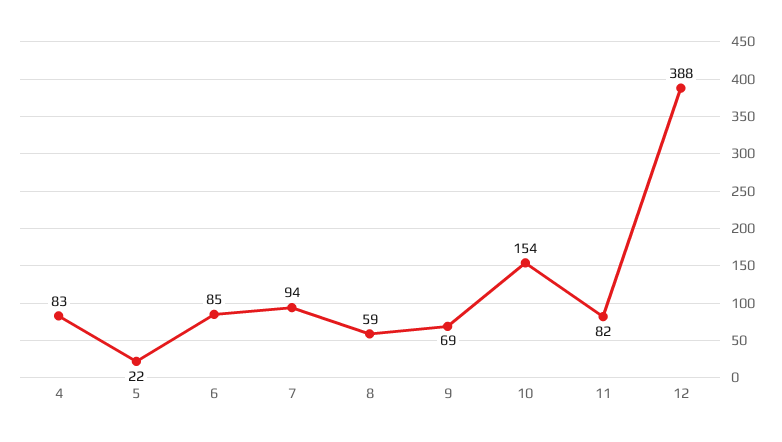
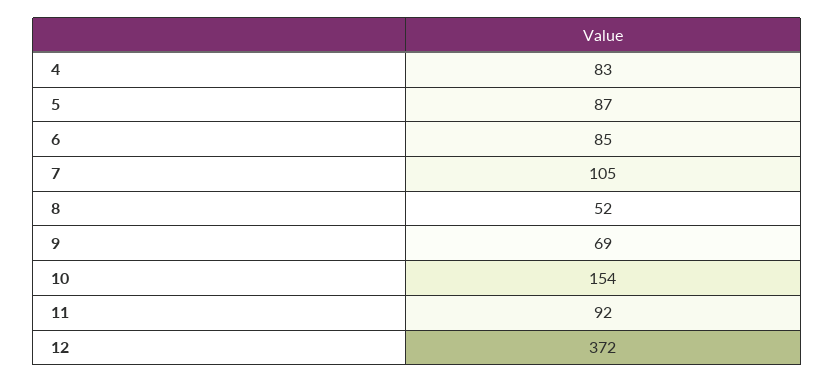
  {
    "4": 83,
-   "5": 22,
+   "5": 87,
    "6": 85,
-   "7": 94,
+   "7": 105,
-   "8": 59,
+   "8": 52,
    "9": 69,
    "10": 154,
-   "11": 82,
+   "11": 92,
-   "12": 388
+   "12": 372
  }

